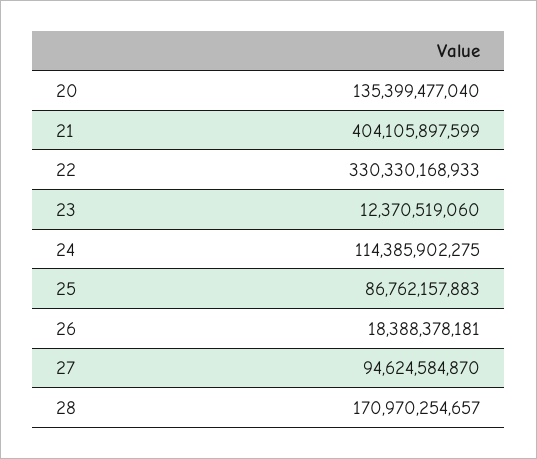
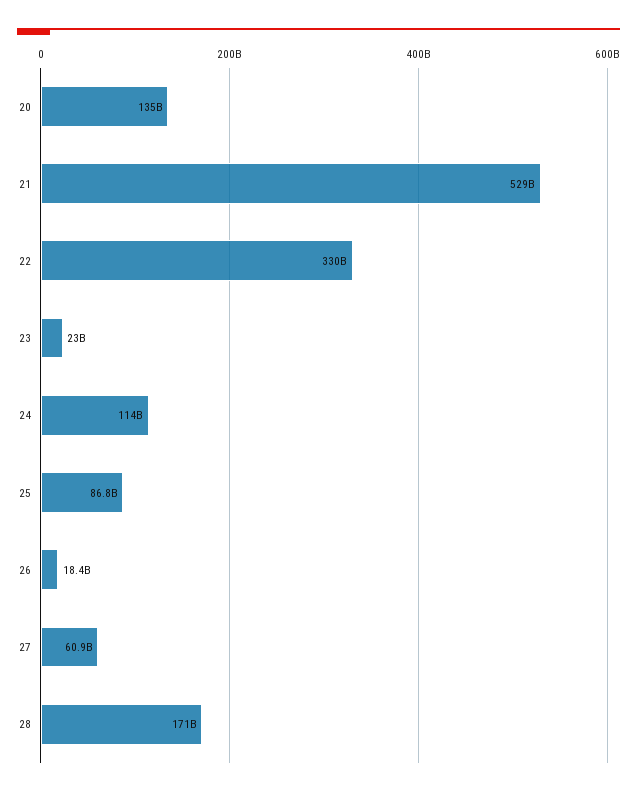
  {
    "20": 135399477040,
-   "21": 404105897599,
+   "21": 529000000000,
    "22": 330330168933,
-   "23": 12370519060,
+   "23": 23000000000,
    "24": 114385902275,
    "25": 86762157883,
    "26": 18388378181,
-   "27": 94624584870,
+   "27": 60900000000,
    "28": 170970254657
  }

